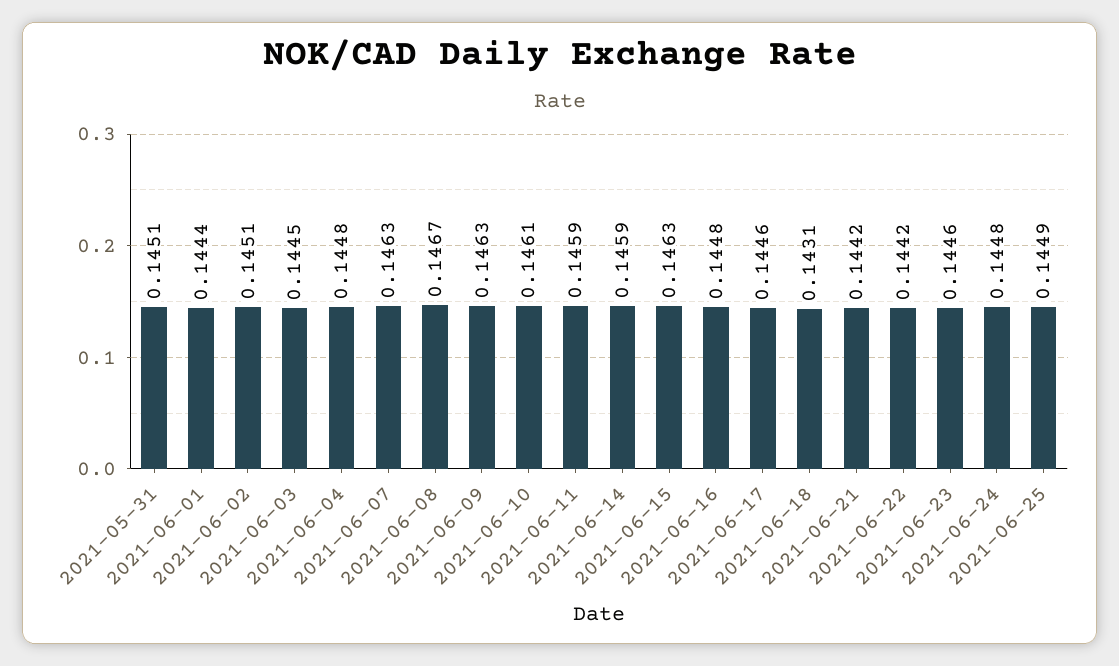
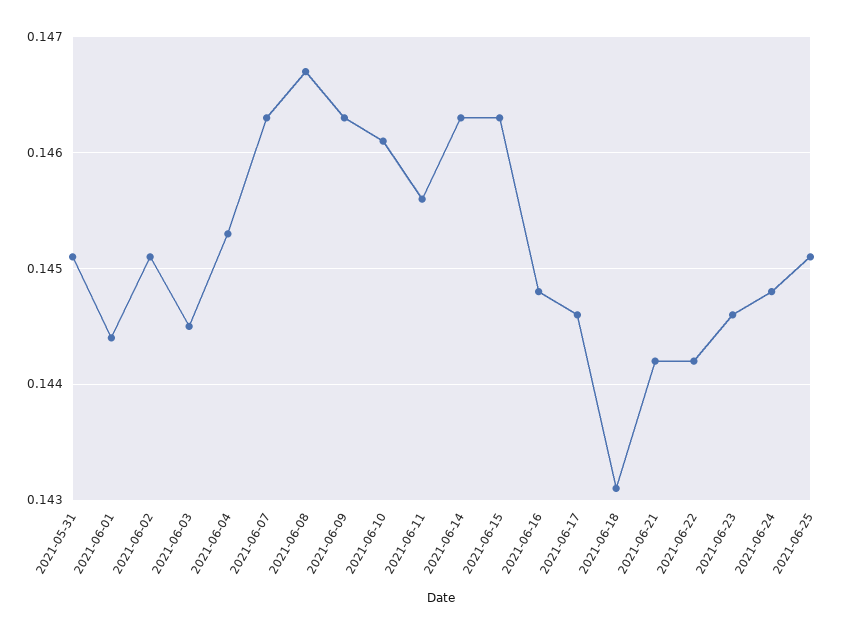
  {
    "2021-05-31": 0.1451,
    "2021-06-01": 0.1444,
    "2021-06-02": 0.1451,
    "2021-06-03": 0.1445,
-   "2021-06-04": 0.1448,
+   "2021-06-04": 0.1453,
    "2021-06-07": 0.1463,
    "2021-06-08": 0.1467,
    "2021-06-09": 0.1463,
    "2021-06-10": 0.1461,
-   "2021-06-11": 0.1459,
+   "2021-06-11": 0.1456,
-   "2021-06-14": 0.1459,
+   "2021-06-14": 0.1463,
    "2021-06-15": 0.1463,
    "2021-06-16": 0.1448,
    "2021-06-17": 0.1446,
    "2021-06-18": 0.1431,
    "2021-06-21": 0.1442,
    "2021-06-22": 0.1442,
    "2021-06-23": 0.1446,
    "2021-06-24": 0.1448,
-   "2021-06-25": 0.1449
+   "2021-06-25": 0.1451
  }

